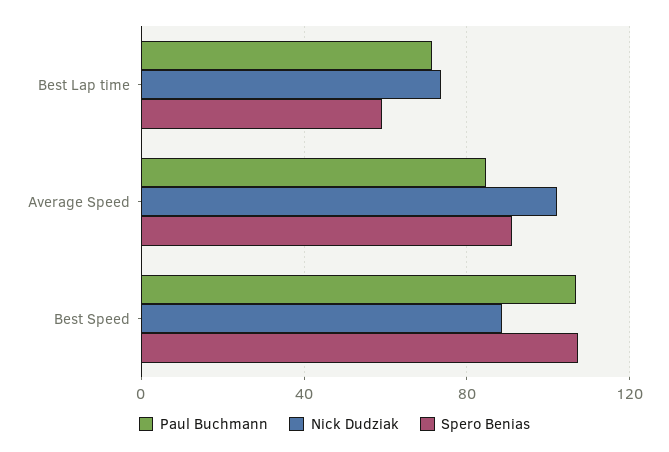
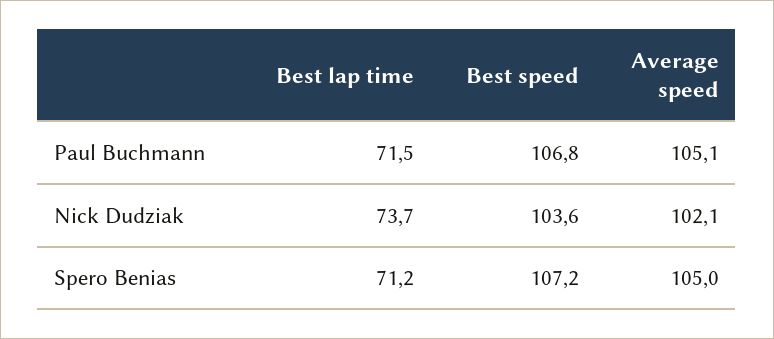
  {
    "Paul Buchmann": {
      "Best Lap time": 71.5,
-     "Average Speed": 85,
+     "Average Speed": 105.1,
      "Best Speed": 106.8
    },
    "Nick Dudziak": {
      "Best Lap time": 73.7,
      "Average Speed": 102.1,
-     "Best Speed": 90
+     "Best Speed": 103.6
    },
    "Spero Benias": {
-     "Best Lap time": 60,
+     "Best Lap time": 71.2,
-     "Average Speed": 90,
+     "Average Speed": 105,
      "Best Speed": 107.2
    }
  }

